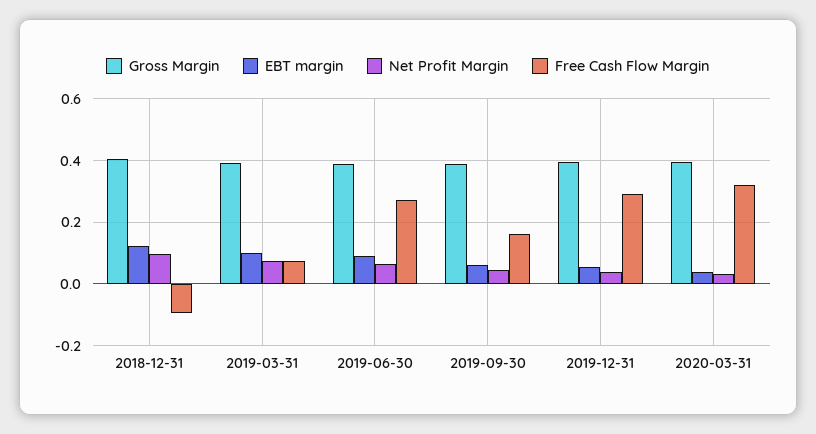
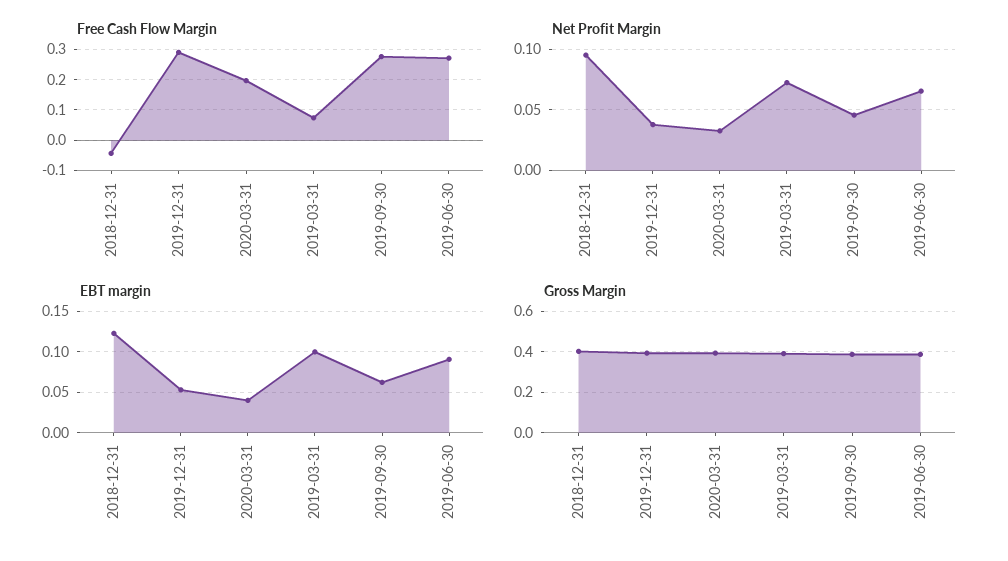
  {
    "Gross Margin": {
      "2018-12-31": 0.4,
      "2019-03-31": 0.4,
      "2019-06-30": 0.38,
      "2019-09-30": 0.38,
      "2019-12-31": 0.4,
      "2020-03-31": 0.4
    },
    "EBT margin": {
      "2018-12-31": 0.12,
      "2019-03-31": 0.1,
      "2019-06-30": 0.09,
      "2019-09-30": 0.06,
      "2019-12-31": 0.05,
      "2020-03-31": 0.04
    },
    "Net Profit Margin": {
      "2018-12-31": 0.095,
      "2019-03-31": 0.075,
      "2019-06-30": 0.065,
      "2019-09-30": 0.045,
      "2019-12-31": 0.04,
      "2020-03-31": 0.035
    },
    "Free Cash Flow Margin": {
-     "2018-12-31": -0.1,
+     "2018-12-31": -0.04,
      "2019-03-31": 0.08,
      "2019-06-30": 0.28,
-     "2019-09-30": 0.16,
+     "2019-09-30": 0.28,
      "2019-12-31": 0.3,
-     "2020-03-31": 0.32
+     "2020-03-31": 0.2
    }
  }

